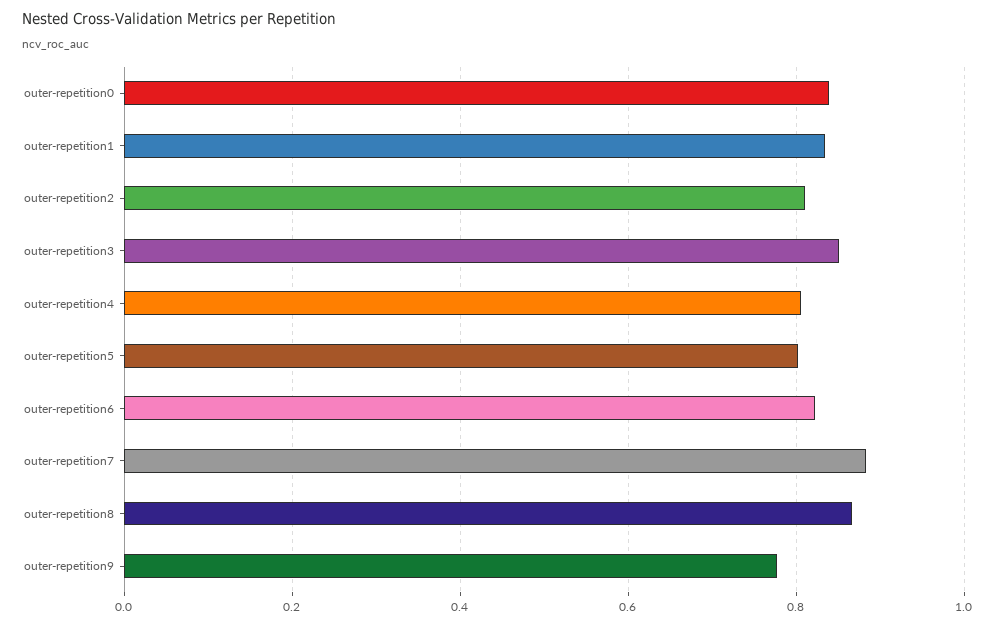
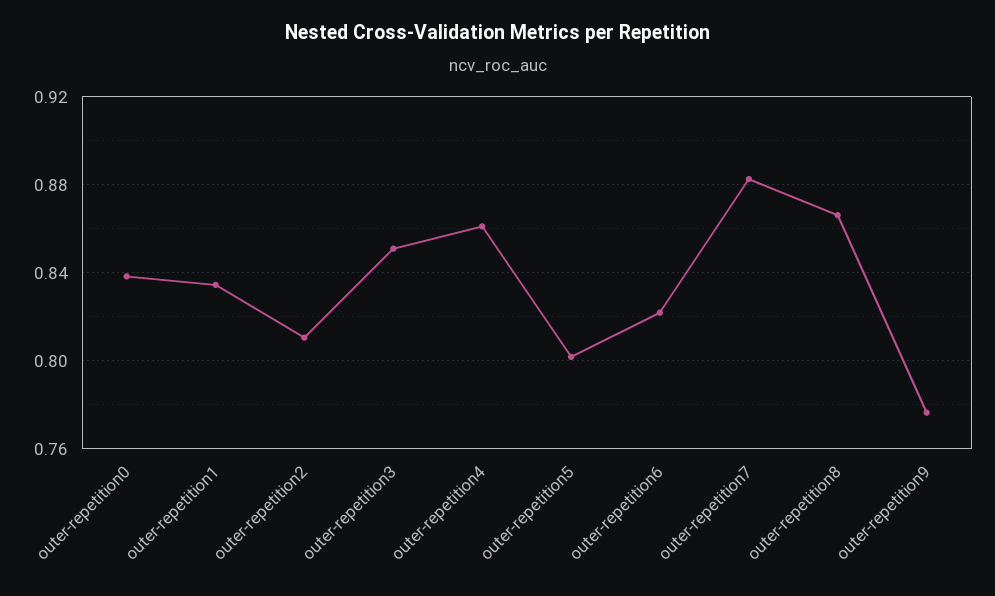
  {
    "outer-repetition0": 0.84,
    "outer-repetition1": 0.835,
    "outer-repetition2": 0.81,
    "outer-repetition3": 0.85,
-   "outer-repetition4": 0.8,
+   "outer-repetition4": 0.86,
    "outer-repetition5": 0.8,
    "outer-repetition6": 0.82,
    "outer-repetition7": 0.885,
    "outer-repetition8": 0.865,
    "outer-repetition9": 0.775
  }

